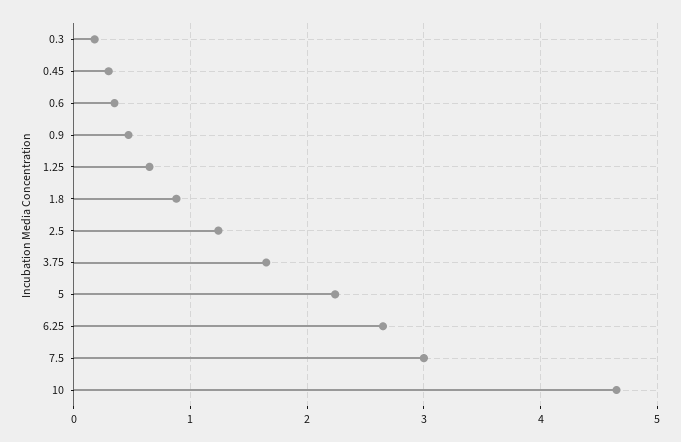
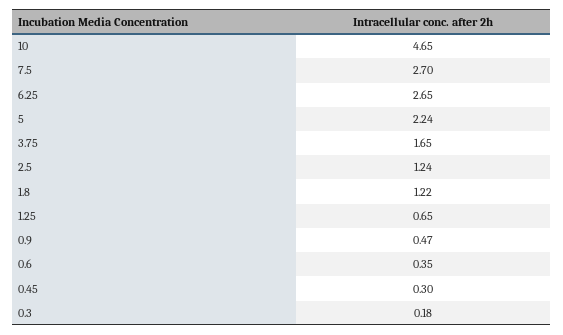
  {
    "0.3": 0.18,
    "0.45": 0.3,
    "0.6": 0.35,
    "0.9": 0.47,
    "1.25": 0.65,
-   "1.8": 0.9,
+   "1.8": 1.22,
    "2.5": 1.24,
    "3.75": 1.65,
    "5": 2.24,
    "6.25": 2.65,
-   "7.5": 3,
+   "7.5": 2.7,
    "10": 4.65
  }

